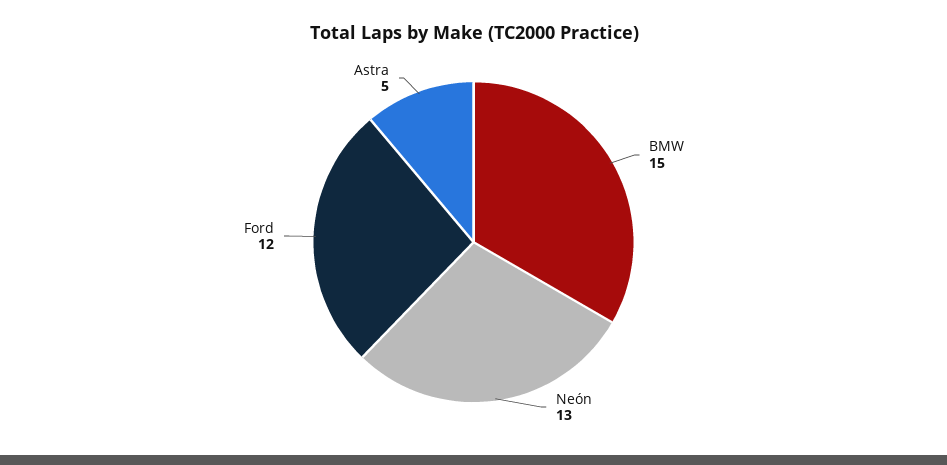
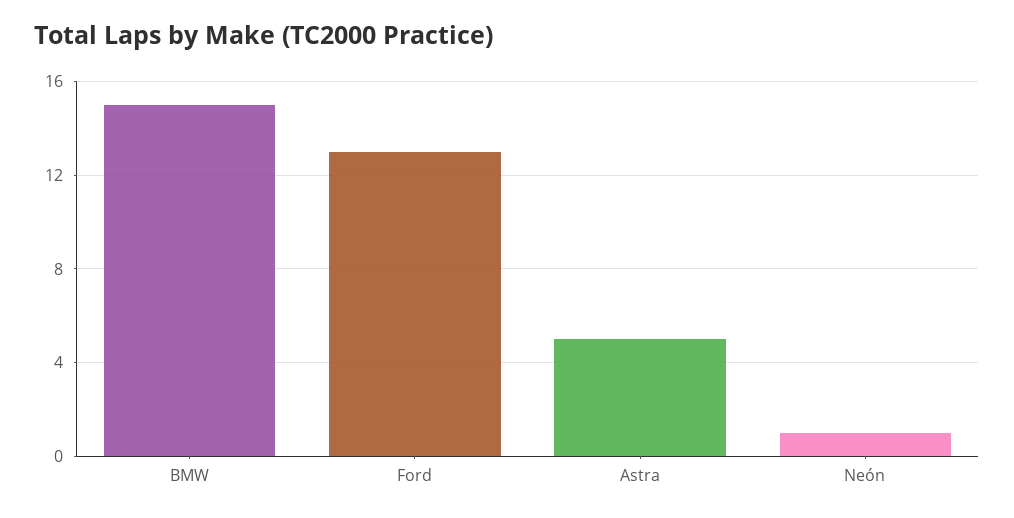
  {
    "BMW": 15,
-   "Neón": 13,
+   "Neón": 1,
-   "Ford": 12,
+   "Ford": 13,
    "Astra": 5
  }

